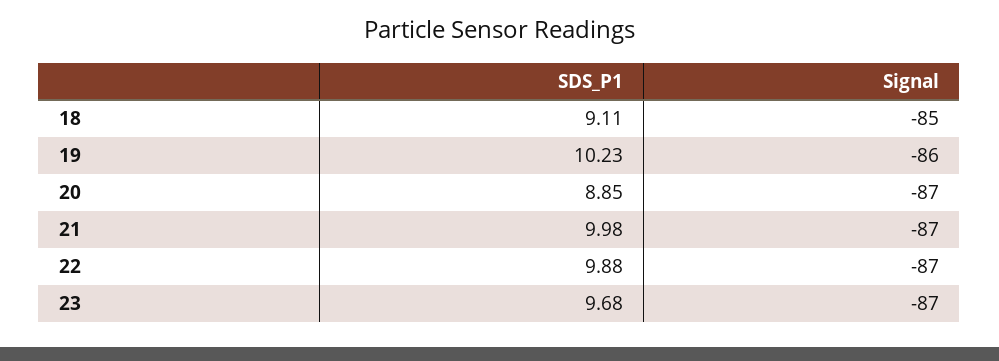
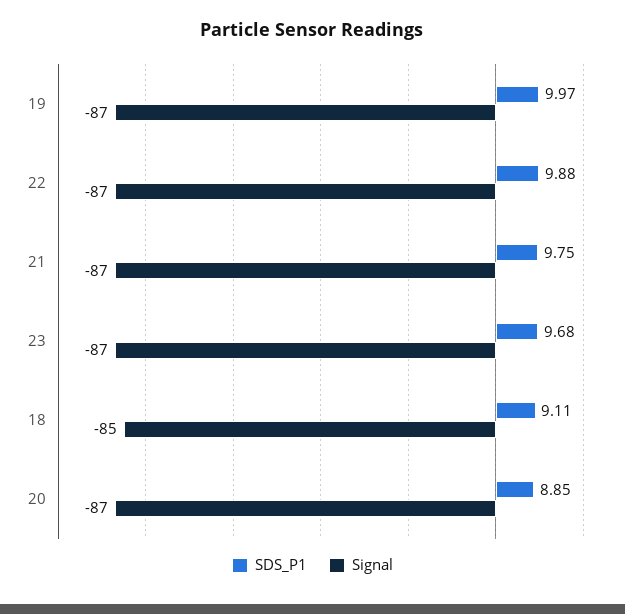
  {
    "SDS_P1": {
      "18": 9.11,
-     "19": 10.23,
+     "19": 9.97,
      "20": 8.85,
-     "21": 9.98,
+     "21": 9.75,
      "22": 9.88,
      "23": 9.68
    },
    "Signal": {
      "18": -85,
-     "19": -86,
+     "19": -87,
      "20": -87,
      "21": -87,
      "22": -87,
      "23": -87
    }
  }

